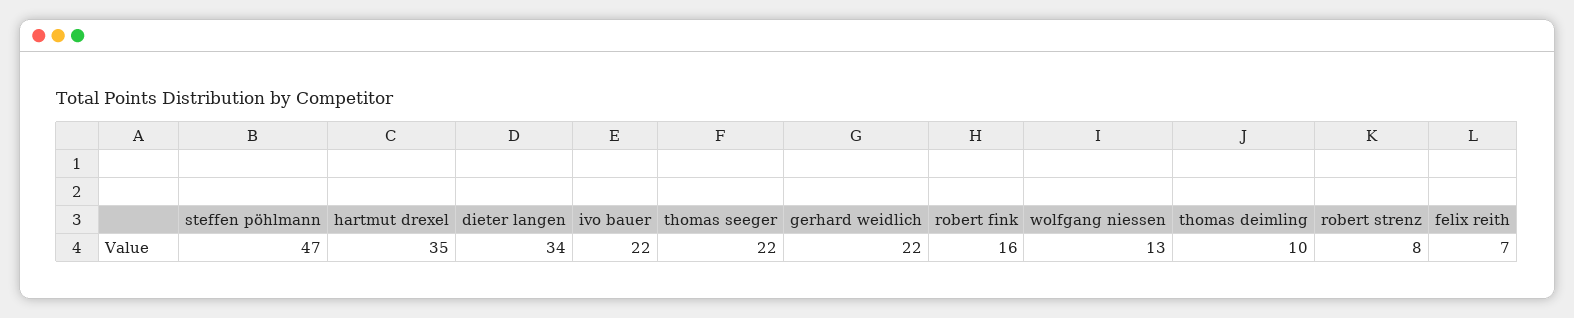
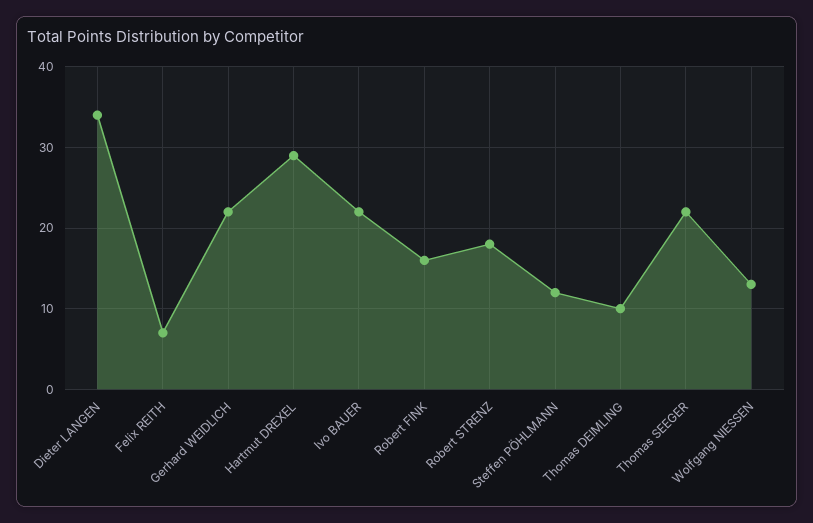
  {
-   "steffen pöhlmann": 47,
+   "steffen pöhlmann": 12,
-   "hartmut drexel": 35,
+   "hartmut drexel": 29,
    "dieter langen": 34,
    "ivo bauer": 22,
    "thomas seeger": 22,
    "gerhard weidlich": 22,
    "robert fink": 16,
    "wolfgang niessen": 13,
    "thomas deimling": 10,
-   "robert strenz": 8,
+   "robert strenz": 18,
    "felix reith": 7
  }

